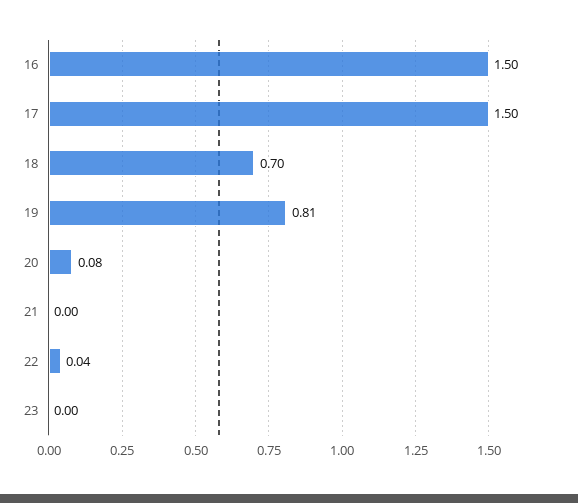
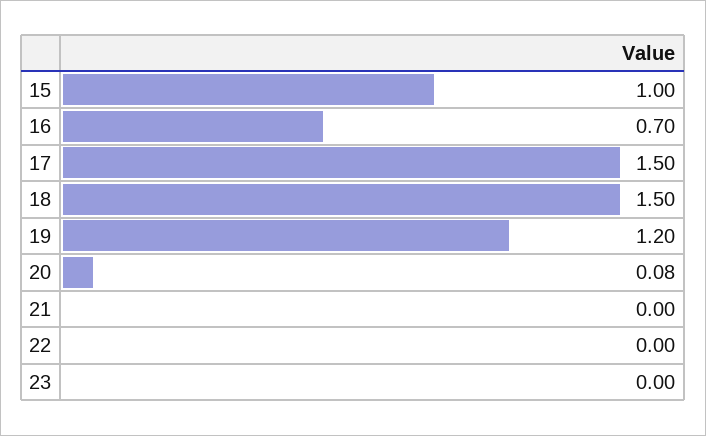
  {
-   "16": 1.5,
+   "16": 0.7,
    "17": 1.5,
-   "18": 0.7,
+   "18": 1.5,
-   "19": 0.81,
+   "19": 1.2,
    "20": 0.08,
    "21": 0,
-   "22": 0.04,
+   "22": 0,
-   "23": 0
+   "23": 0,
+   "15": 1
  }

